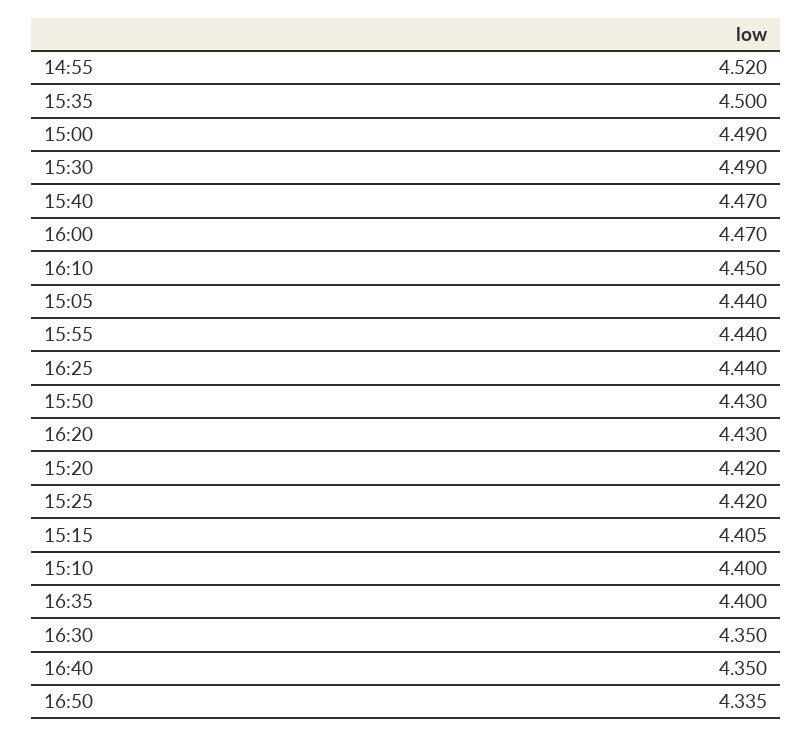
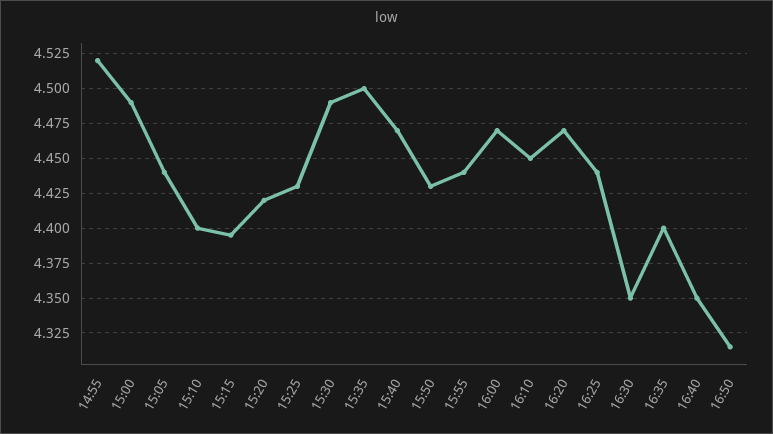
  {
    "14:55": 4.52,
    "15:35": 4.5,
    "15:00": 4.49,
    "15:30": 4.49,
    "15:40": 4.47,
    "16:00": 4.47,
    "16:10": 4.45,
    "15:05": 4.44,
    "15:55": 4.44,
    "16:25": 4.44,
    "15:50": 4.43,
-   "16:20": 4.43,
+   "16:20": 4.47,
    "15:20": 4.42,
-   "15:25": 4.42,
+   "15:25": 4.43,
-   "15:15": 4.405,
+   "15:15": 4.395,
    "15:10": 4.4,
    "16:35": 4.4,
    "16:30": 4.35,
    "16:40": 4.35,
-   "16:50": 4.335
+   "16:50": 4.315
  }

